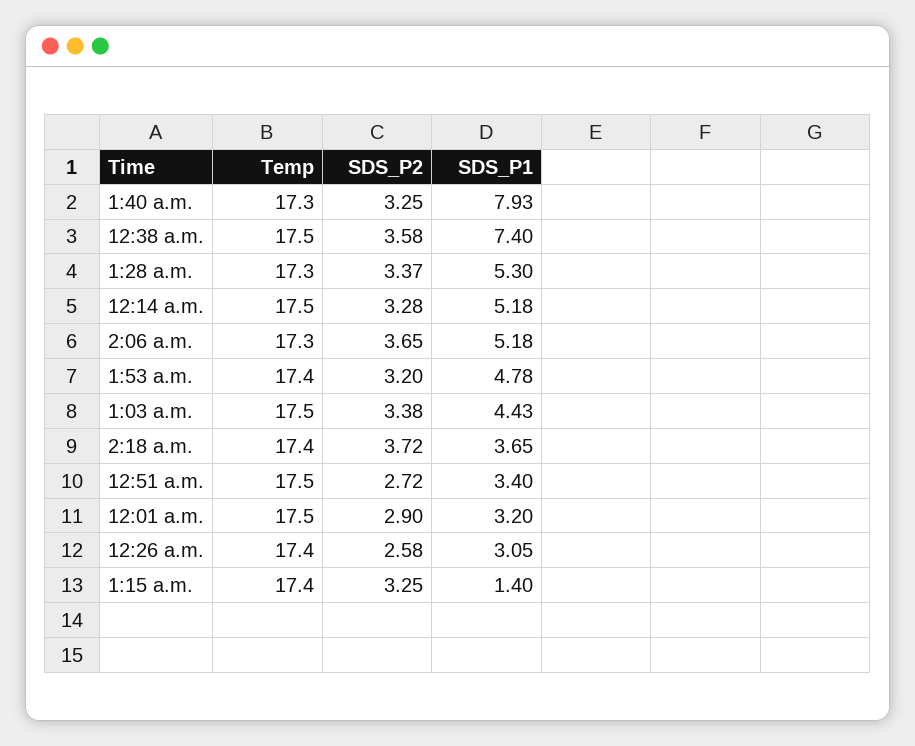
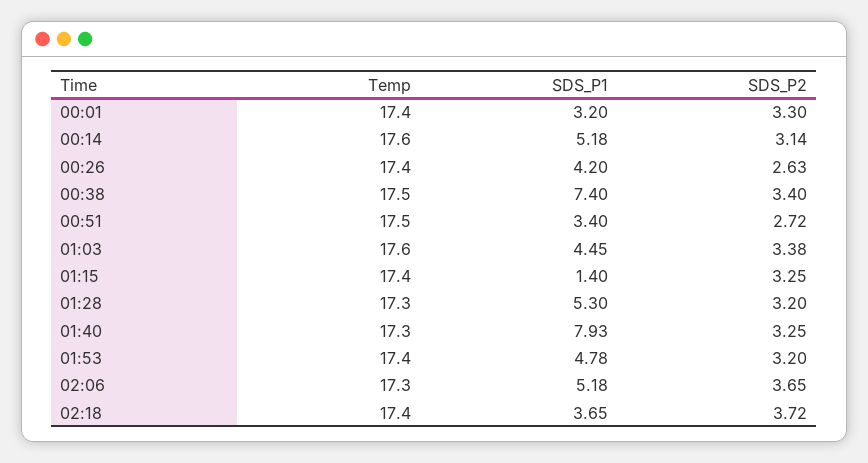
  {
    "Temp": {
      "1:40 a.m.": 17.3,
      "12:38 a.m.": 17.5,
      "1:28 a.m.": 17.3,
-     "12:14 a.m.": 17.5,
+     "12:14 a.m.": 17.6,
      "2:06 a.m.": 17.3,
      "1:53 a.m.": 17.4,
-     "1:03 a.m.": 17.5,
+     "1:03 a.m.": 17.6,
      "2:18 a.m.": 17.4,
      "12:51 a.m.": 17.5,
-     "12:01 a.m.": 17.5,
+     "12:01 a.m.": 17.4,
      "12:26 a.m.": 17.4,
      "1:15 a.m.": 17.4
    },
    "SDS_P2": {
      "1:40 a.m.": 3.25,
-     "12:38 a.m.": 3.58,
+     "12:38 a.m.": 3.4,
-     "1:28 a.m.": 3.37,
+     "1:28 a.m.": 3.2,
-     "12:14 a.m.": 3.28,
+     "12:14 a.m.": 3.14,
      "2:06 a.m.": 3.65,
      "1:53 a.m.": 3.2,
      "1:03 a.m.": 3.38,
      "2:18 a.m.": 3.72,
      "12:51 a.m.": 2.72,
-     "12:01 a.m.": 2.9,
+     "12:01 a.m.": 3.3,
-     "12:26 a.m.": 2.58,
+     "12:26 a.m.": 2.63,
      "1:15 a.m.": 3.25
    },
    "SDS_P1": {
      "1:40 a.m.": 7.93,
      "12:38 a.m.": 7.4,
      "1:28 a.m.": 5.3,
      "12:14 a.m.": 5.18,
      "2:06 a.m.": 5.18,
      "1:53 a.m.": 4.78,
-     "1:03 a.m.": 4.43,
+     "1:03 a.m.": 4.45,
      "2:18 a.m.": 3.65,
      "12:51 a.m.": 3.4,
      "12:01 a.m.": 3.2,
-     "12:26 a.m.": 3.05,
+     "12:26 a.m.": 4.2,
      "1:15 a.m.": 1.4
    }
  }

